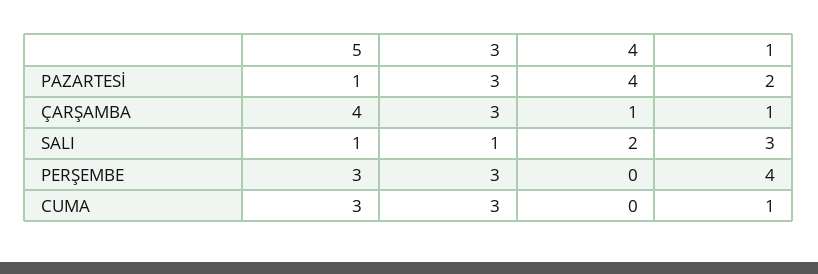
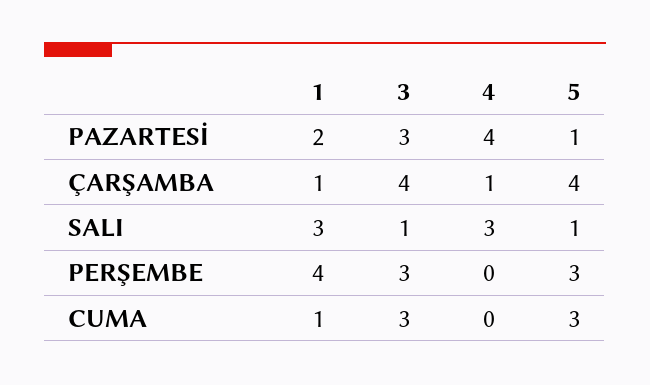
  {
    "5": {
      "PAZARTESİ": 1,
      "ÇARŞAMBA": 4,
      "SALI": 1,
      "PERŞEMBE": 3,
      "CUMA": 3
    },
    "3": {
      "PAZARTESİ": 3,
-     "ÇARŞAMBA": 3,
+     "ÇARŞAMBA": 4,
      "SALI": 1,
      "PERŞEMBE": 3,
      "CUMA": 3
    },
    "4": {
      "PAZARTESİ": 4,
      "ÇARŞAMBA": 1,
-     "SALI": 2,
+     "SALI": 3,
      "PERŞEMBE": 0,
      "CUMA": 0
    },
    "1": {
      "PAZARTESİ": 2,
      "ÇARŞAMBA": 1,
      "SALI": 3,
      "PERŞEMBE": 4,
      "CUMA": 1
    }
  }

